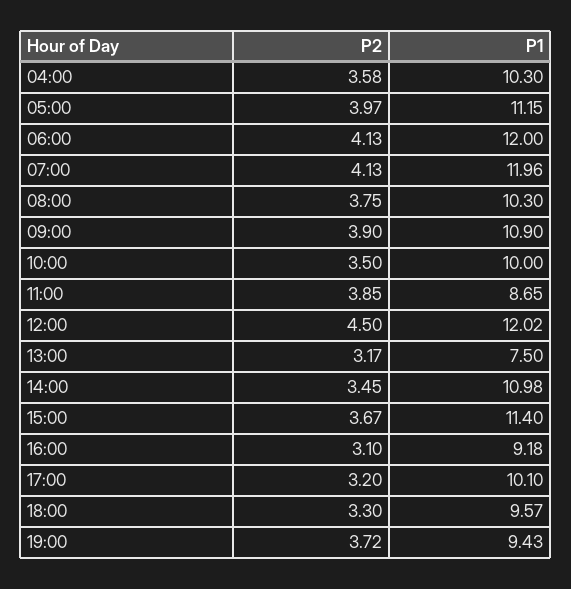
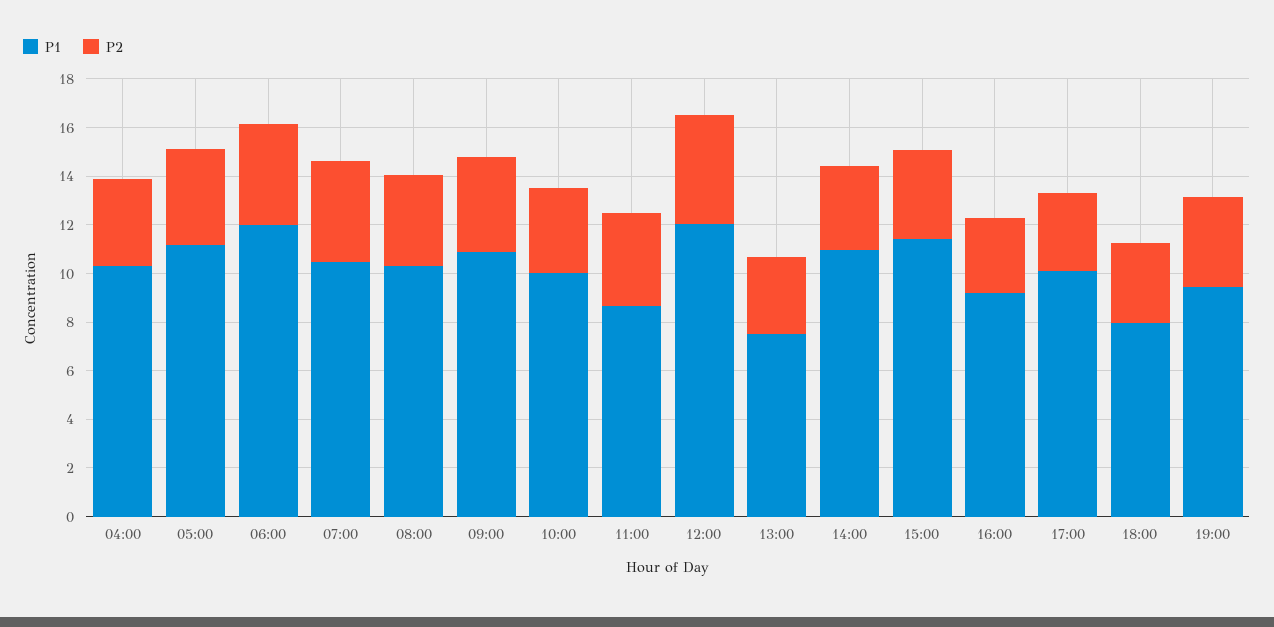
  {
    "P2": {
      "04:00": 3.58,
      "05:00": 3.97,
      "06:00": 4.13,
      "07:00": 4.13,
      "08:00": 3.75,
      "09:00": 3.9,
      "10:00": 3.5,
      "11:00": 3.85,
      "12:00": 4.5,
      "13:00": 3.17,
      "14:00": 3.45,
      "15:00": 3.67,
      "16:00": 3.1,
      "17:00": 3.2,
      "18:00": 3.3,
      "19:00": 3.72
    },
    "P1": {
      "04:00": 10.3,
      "05:00": 11.15,
      "06:00": 12,
-     "07:00": 11.96,
+     "07:00": 10.5,
      "08:00": 10.3,
      "09:00": 10.9,
      "10:00": 10,
      "11:00": 8.65,
      "12:00": 12.02,
      "13:00": 7.5,
      "14:00": 10.98,
      "15:00": 11.4,
      "16:00": 9.18,
      "17:00": 10.1,
-     "18:00": 9.57,
+     "18:00": 8,
      "19:00": 9.43
    }
  }

